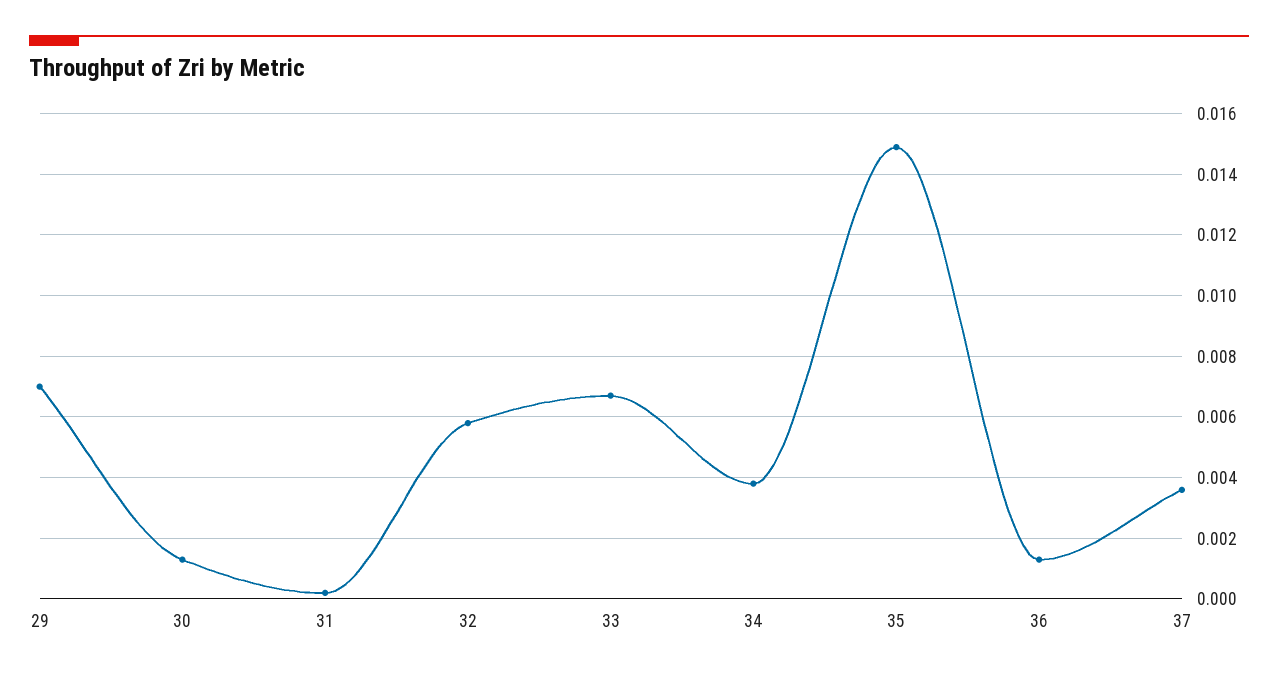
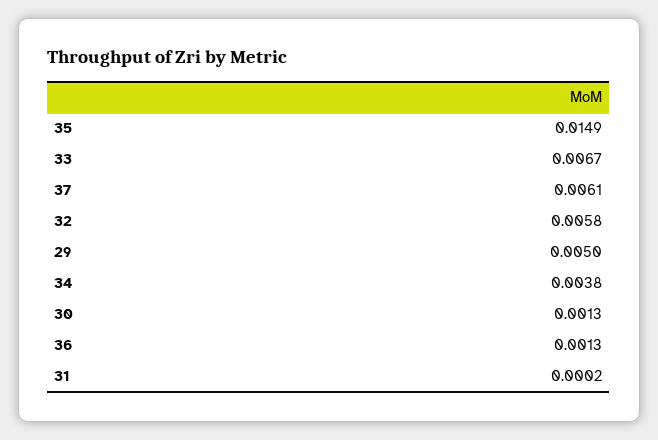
  {
-   "29": 0.007,
+   "29": 0.005,
    "30": 0.0013,
    "31": 0.0002,
    "32": 0.0058,
    "33": 0.0067,
    "34": 0.0038,
    "35": 0.0149,
    "36": 0.0013,
-   "37": 0.0035
+   "37": 0.0061
  }

